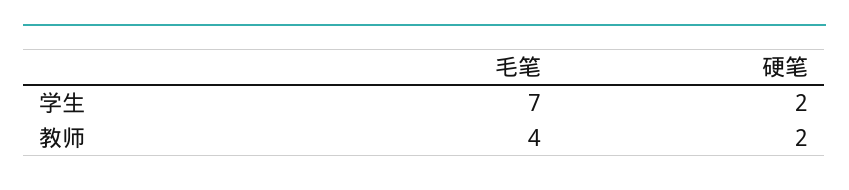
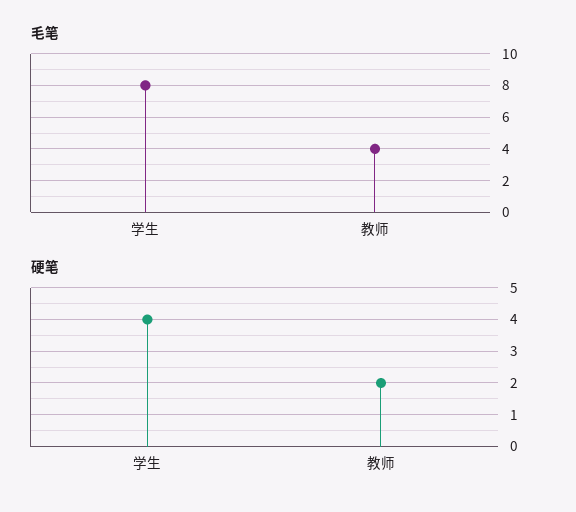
  {
    "毛笔": {
-     "学生": 7,
+     "学生": 8,
      "教师": 4
    },
    "硬笔": {
-     "学生": 2,
+     "学生": 4,
      "教师": 2
    }
  }

